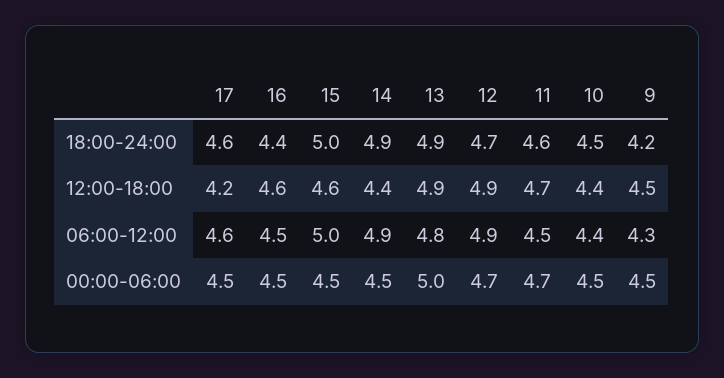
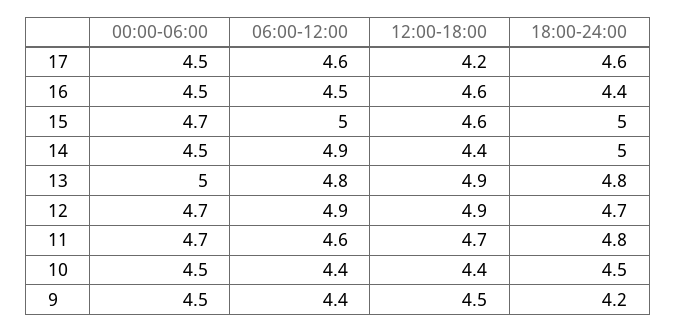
  {
    "17": {
      "18:00-24:00": 4.6,
      "12:00-18:00": 4.2,
      "06:00-12:00": 4.6,
      "00:00-06:00": 4.5
    },
    "16": {
      "18:00-24:00": 4.4,
      "12:00-18:00": 4.6,
      "06:00-12:00": 4.5,
      "00:00-06:00": 4.5
    },
    "15": {
      "18:00-24:00": 5,
      "12:00-18:00": 4.6,
      "06:00-12:00": 5,
-     "00:00-06:00": 4.5
+     "00:00-06:00": 4.7
    },
    "14": {
-     "18:00-24:00": 4.9,
+     "18:00-24:00": 5,
      "12:00-18:00": 4.4,
      "06:00-12:00": 4.9,
      "00:00-06:00": 4.5
    },
    "13": {
-     "18:00-24:00": 4.9,
+     "18:00-24:00": 4.8,
      "12:00-18:00": 4.9,
      "06:00-12:00": 4.8,
      "00:00-06:00": 5
    },
    "12": {
      "18:00-24:00": 4.7,
      "12:00-18:00": 4.9,
      "06:00-12:00": 4.9,
      "00:00-06:00": 4.7
    },
    "11": {
-     "18:00-24:00": 4.6,
+     "18:00-24:00": 4.8,
      "12:00-18:00": 4.7,
-     "06:00-12:00": 4.5,
+     "06:00-12:00": 4.6,
      "00:00-06:00": 4.7
    },
    "10": {
      "18:00-24:00": 4.5,
      "12:00-18:00": 4.4,
      "06:00-12:00": 4.4,
      "00:00-06:00": 4.5
    },
    "9": {
      "18:00-24:00": 4.2,
      "12:00-18:00": 4.5,
-     "06:00-12:00": 4.3,
+     "06:00-12:00": 4.4,
      "00:00-06:00": 4.5
    }
  }

